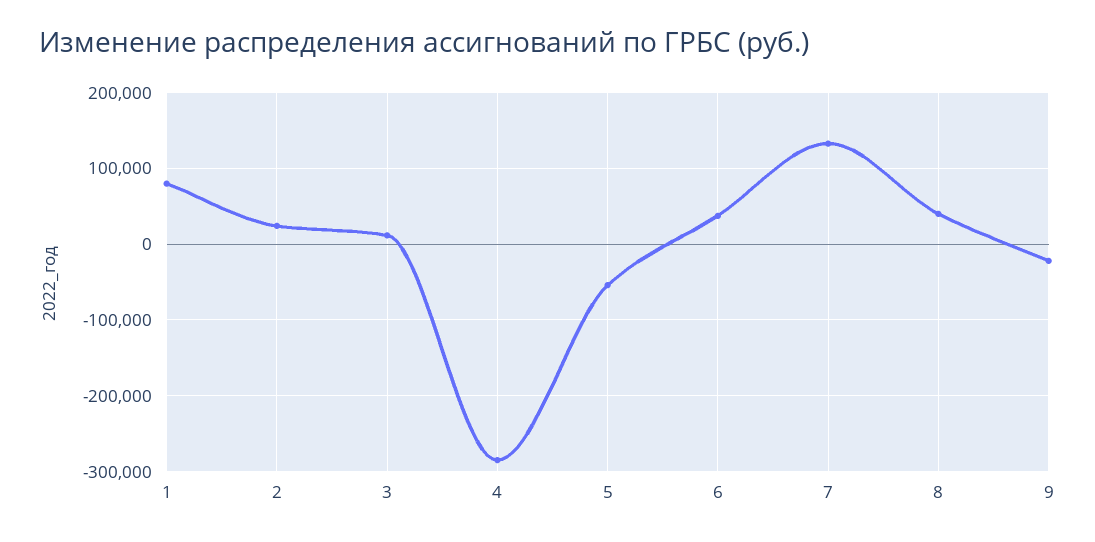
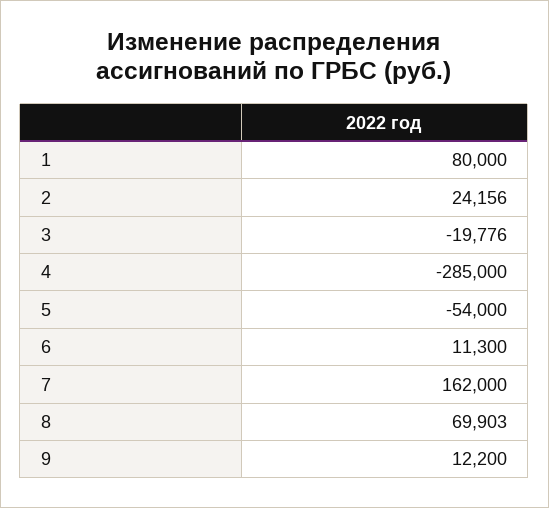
  {
    "1": 80000,
    "2": 24156,
-   "3": 10000,
+   "3": -19776,
    "4": -285000,
    "5": -54000,
-   "6": 40000,
+   "6": 11300,
-   "7": 130000,
+   "7": 162000,
-   "8": 40000,
+   "8": 69903,
-   "9": -20000
+   "9": 12200
  }

